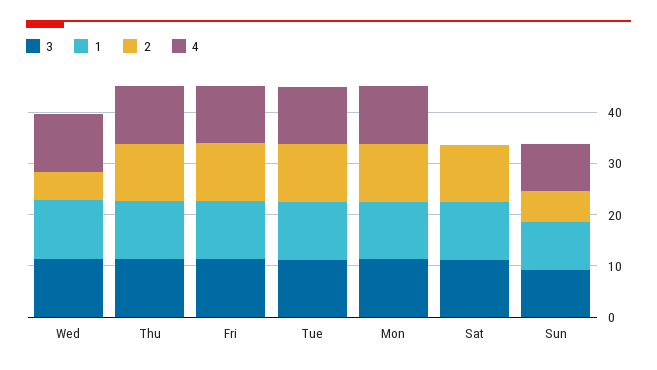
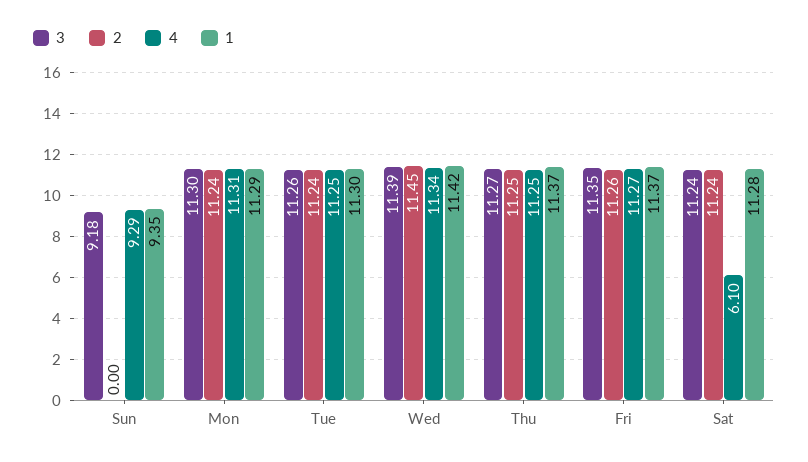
  {
    "3": {
      "Wed": 11.39,
      "Thu": 11.27,
      "Fri": 11.35,
      "Tue": 11.26,
      "Mon": 11.3,
      "Sat": 11.24,
      "Sun": 9.18
    },
    "1": {
      "Wed": 11.42,
      "Thu": 11.37,
      "Fri": 11.37,
      "Tue": 11.3,
      "Mon": 11.29,
      "Sat": 11.28,
      "Sun": 9.35
    },
    "2": {
-     "Wed": 6,
+     "Wed": 11.45,
      "Thu": 11.25,
      "Fri": 11.26,
      "Tue": 11.24,
      "Mon": 11.24,
      "Sat": 11.24,
-     "Sun": 6
+     "Sun": 0
    },
    "4": {
      "Wed": 11.34,
      "Thu": 11.25,
      "Fri": 11.27,
      "Tue": 11.25,
      "Mon": 11.31,
-     "Sat": 0,
+     "Sat": 6.1,
      "Sun": 9.29
    }
  }

